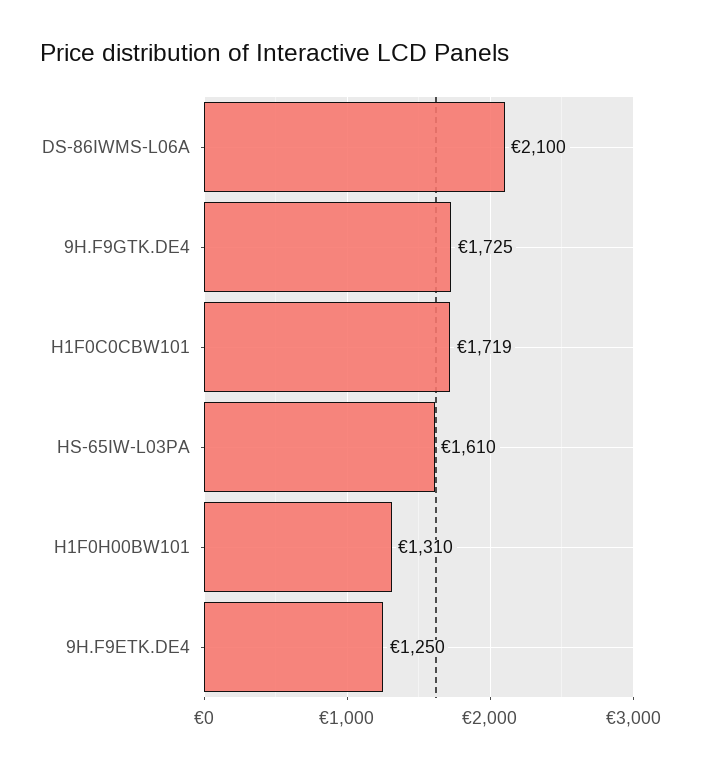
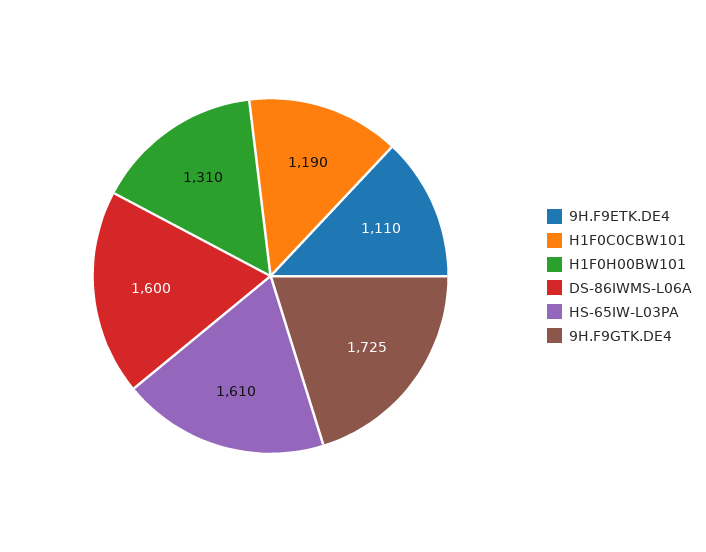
  {
-   "DS-86IWMS-L06A": 2100,
+   "DS-86IWMS-L06A": 1600,
    "9H.F9GTK.DE4": 1725,
-   "H1F0C0CBW101": 1719,
+   "H1F0C0CBW101": 1190,
    "HS-65IW-L03PA": 1610,
    "H1F0H00BW101": 1310,
-   "9H.F9ETK.DE4": 1250
+   "9H.F9ETK.DE4": 1110
  }

